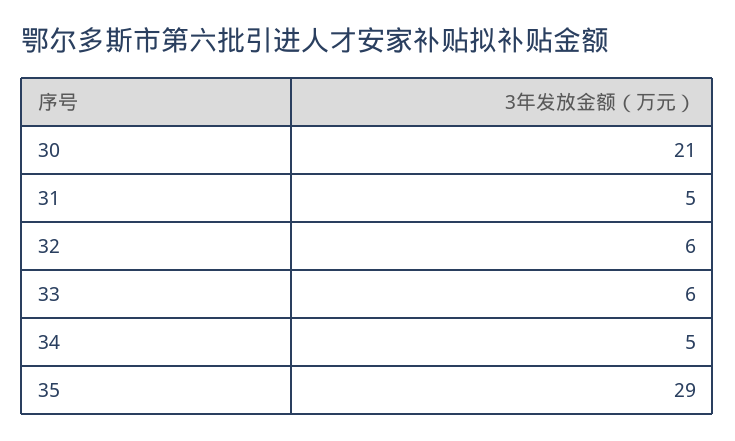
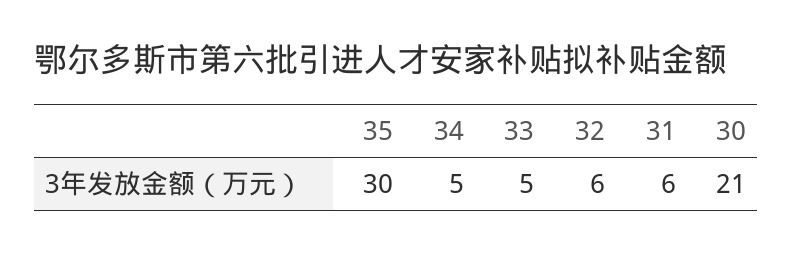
  {
    "30": 21,
-   "31": 5,
+   "31": 6,
    "32": 6,
-   "33": 6,
+   "33": 5,
    "34": 5,
-   "35": 29
+   "35": 30
  }

